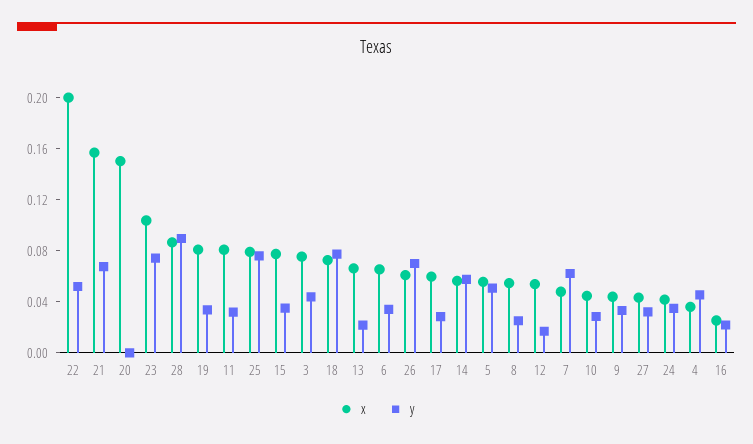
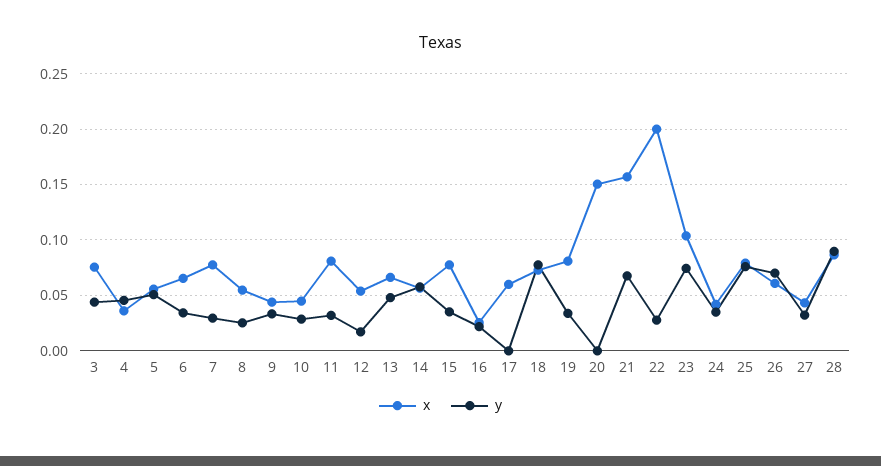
  {
    "x": {
      "22": 0.2,
      "21": 0.16,
      "20": 0.15,
      "23": 0.1,
      "28": 0.09,
      "19": 0.08,
      "11": 0.08,
      "25": 0.08,
      "15": 0.08,
      "3": 0.08,
      "18": 0.07,
      "13": 0.07,
      "6": 0.07,
      "26": 0.06,
      "17": 0.06,
      "14": 0.06,
      "5": 0.06,
      "8": 0.05,
      "12": 0.05,
-     "7": 0.05,
+     "7": 0.08,
      "10": 0.04,
      "9": 0.04,
      "27": 0.04,
      "24": 0.04,
      "4": 0.04,
      "16": 0.03
    },
    "y": {
-     "22": 0.05,
+     "22": 0.03,
      "21": 0.07,
      "20": 0,
      "23": 0.07,
      "28": 0.09,
      "19": 0.03,
      "11": 0.03,
      "25": 0.08,
      "15": 0.04,
      "3": 0.04,
      "18": 0.08,
-     "13": 0.02,
+     "13": 0.05,
      "6": 0.03,
      "26": 0.07,
-     "17": 0.03,
+     "17": 0,
      "14": 0.06,
      "5": 0.05,
      "8": 0.03,
      "12": 0.02,
-     "7": 0.06,
+     "7": 0.03,
      "10": 0.03,
      "9": 0.03,
      "27": 0.03,
      "24": 0.03,
      "4": 0.05,
      "16": 0.02
    }
  }

